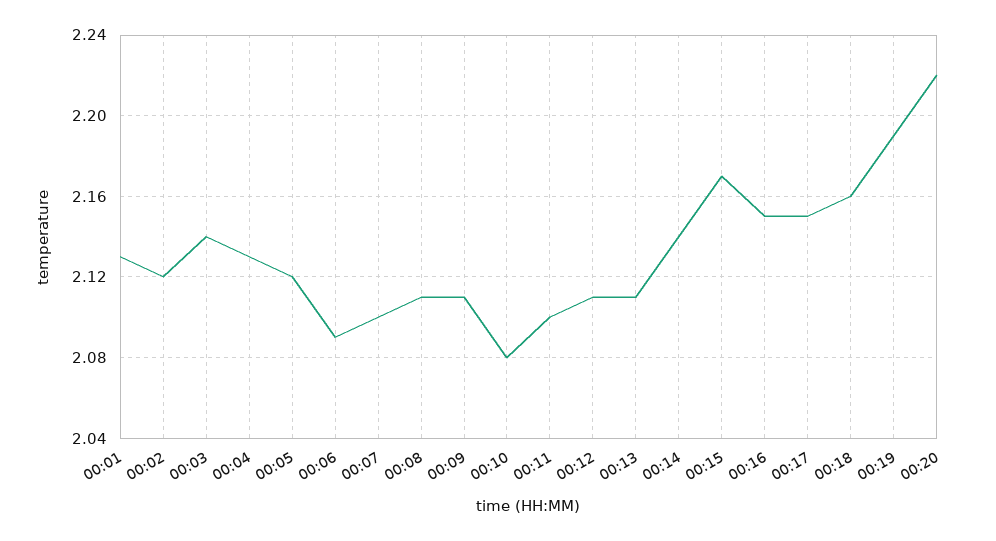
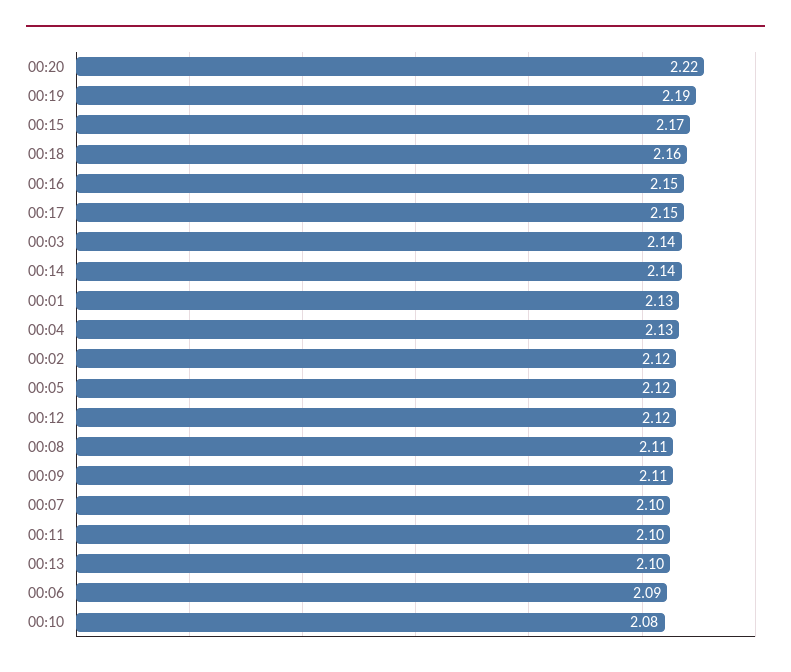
  {
    "00:01": 2.13,
    "00:02": 2.12,
    "00:03": 2.14,
    "00:04": 2.13,
    "00:05": 2.12,
    "00:06": 2.09,
    "00:07": 2.1,
    "00:08": 2.11,
    "00:09": 2.11,
    "00:10": 2.08,
    "00:11": 2.1,
-   "00:12": 2.11,
+   "00:12": 2.12,
-   "00:13": 2.11,
+   "00:13": 2.1,
    "00:14": 2.14,
    "00:15": 2.17,
    "00:16": 2.15,
    "00:17": 2.15,
    "00:18": 2.16,
    "00:19": 2.19,
    "00:20": 2.22
  }

